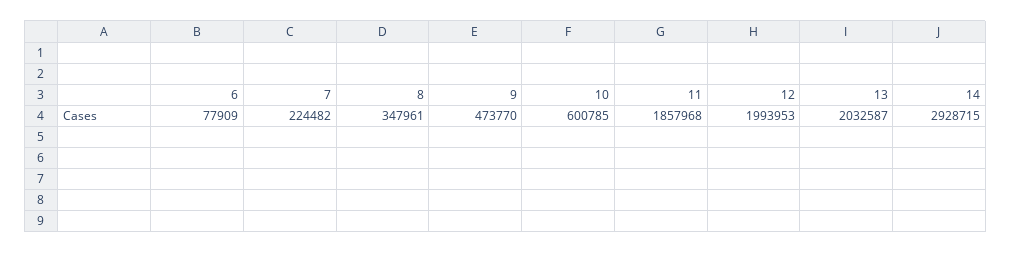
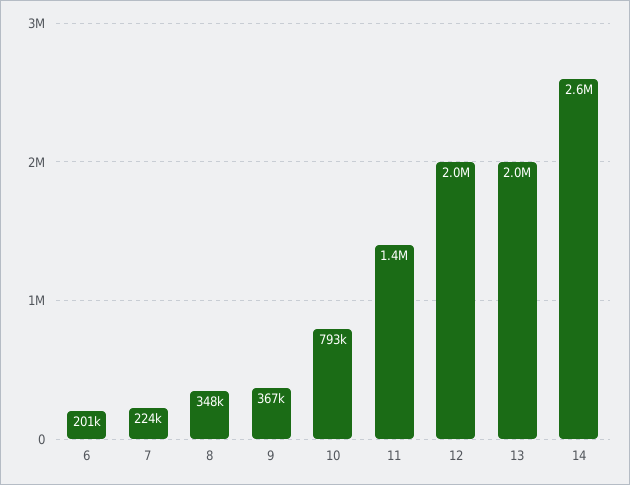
  {
-   "6": 77909,
+   "6": 201000,
    "7": 224482,
    "8": 347961,
-   "9": 473770,
+   "9": 367000,
-   "10": 600785,
+   "10": 793000,
-   "11": 1857968,
+   "11": 1400000,
    "12": 1993953,
    "13": 2032587,
-   "14": 2928715
+   "14": 2600000
  }

